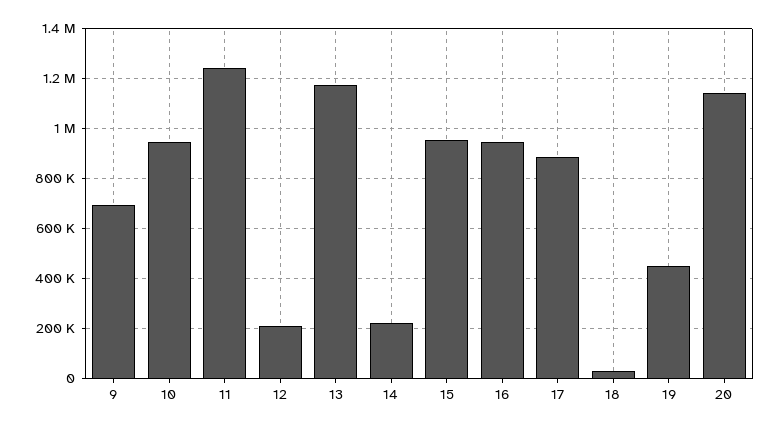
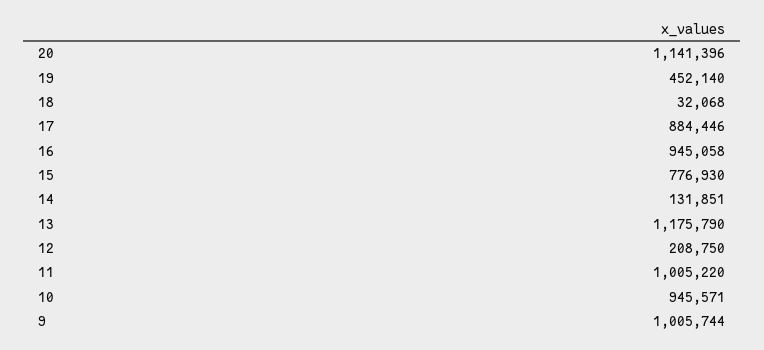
  {
-   "9": 700000,
+   "9": 1005744,
    "10": 945571,
-   "11": 1250000,
+   "11": 1005220,
    "12": 208750,
    "13": 1175790,
-   "14": 225000,
+   "14": 131851,
-   "15": 950000,
+   "15": 776930,
    "16": 945058,
    "17": 884446,
    "18": 32068,
    "19": 452140,
    "20": 1141396
  }

